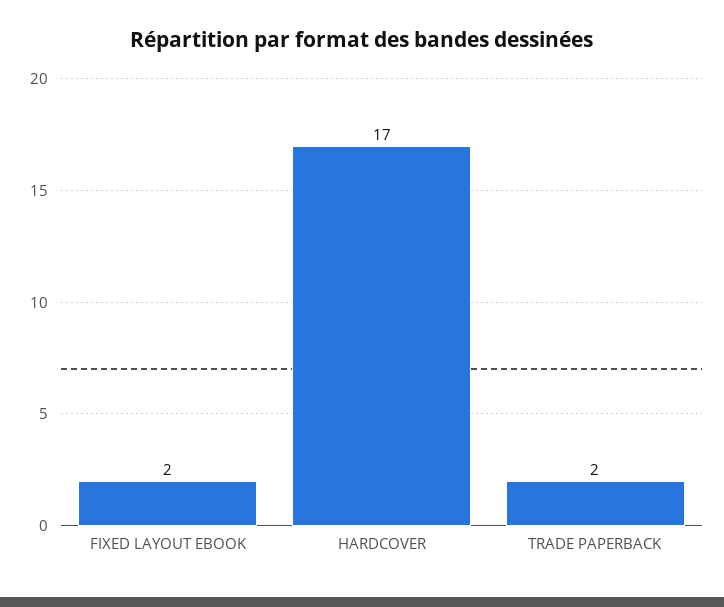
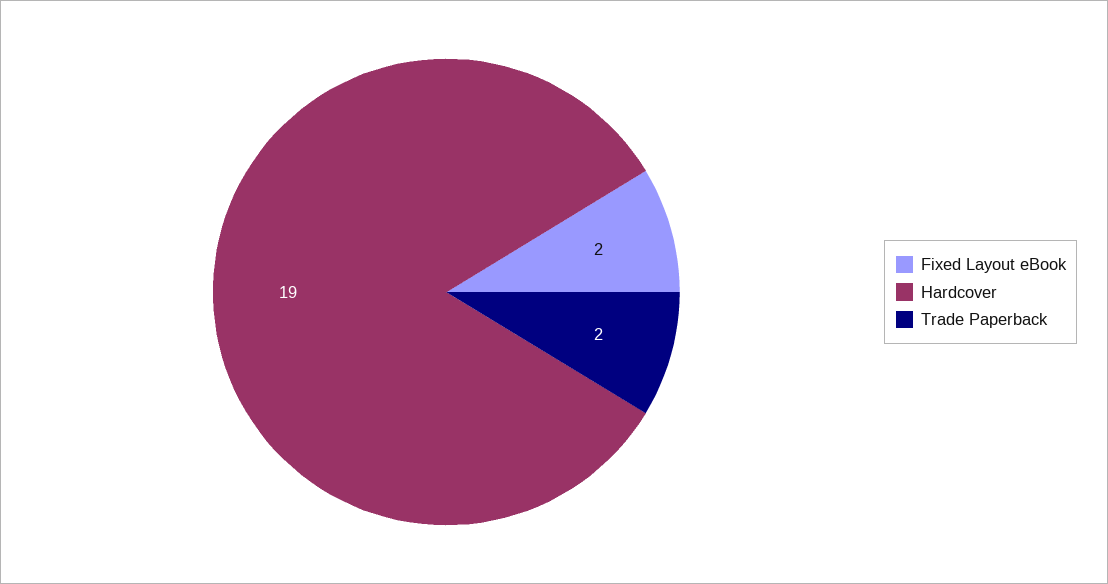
  {
    "FIXED LAYOUT EBOOK": 2,
-   "HARDCOVER": 17,
+   "HARDCOVER": 19,
    "TRADE PAPERBACK": 2
  }

